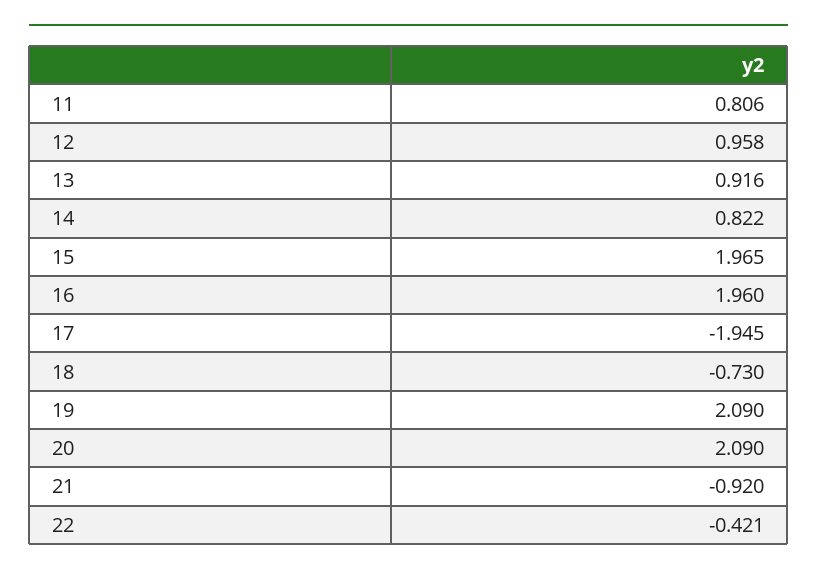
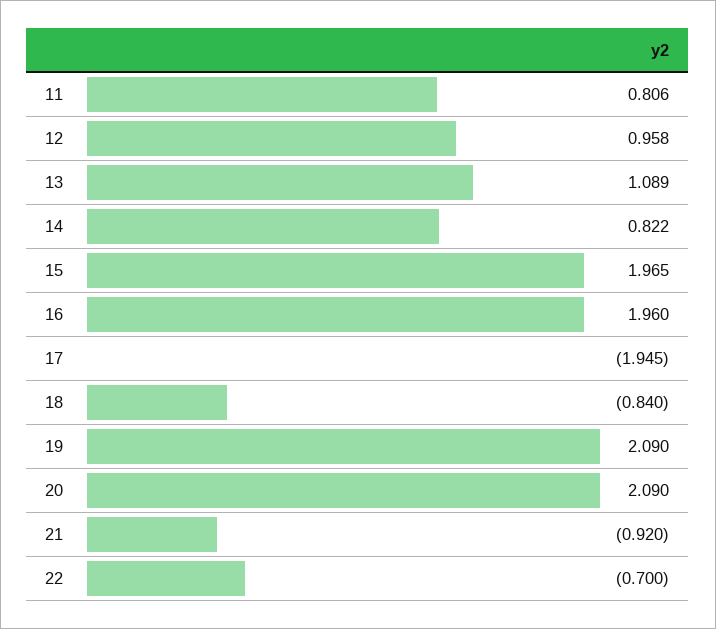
  {
    "11": 0.806,
    "12": 0.958,
-   "13": 0.916,
+   "13": 1.089,
    "14": 0.822,
    "15": 1.965,
    "16": 1.96,
    "17": -1.945,
-   "18": -0.73,
+   "18": -0.84,
    "19": 2.09,
    "20": 2.09,
    "21": -0.92,
-   "22": -0.421
+   "22": -0.7
  }

